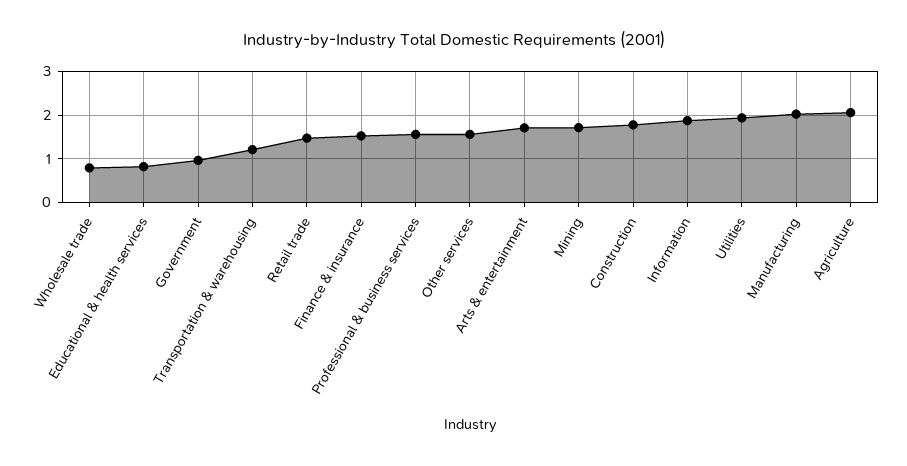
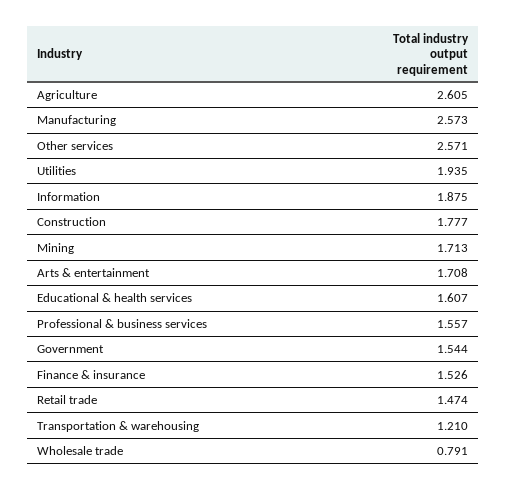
  {
    "Wholesale trade": 0.791,
-   "Educational & health services": 0.8,
+   "Educational & health services": 1.607,
-   "Government": 1,
+   "Government": 1.544,
    "Transportation & warehousing": 1.21,
    "Retail trade": 1.474,
    "Finance & insurance": 1.526,
    "Professional & business services": 1.557,
-   "Other services": 1.6,
+   "Other services": 2.571,
    "Arts & entertainment": 1.708,
    "Mining": 1.713,
    "Construction": 1.777,
    "Information": 1.875,
    "Utilities": 1.935,
-   "Manufacturing": 2,
+   "Manufacturing": 2.573,
-   "Agriculture": 2
+   "Agriculture": 2.605
  }

